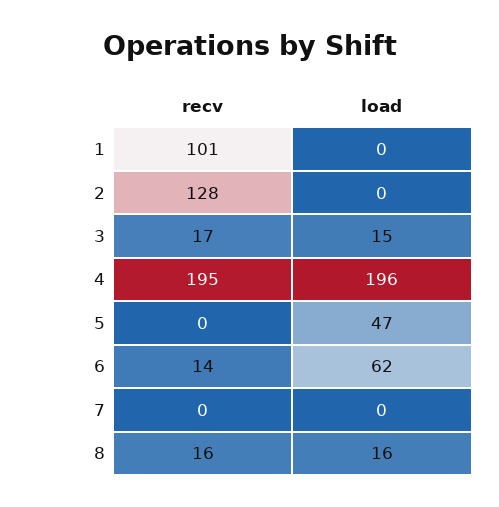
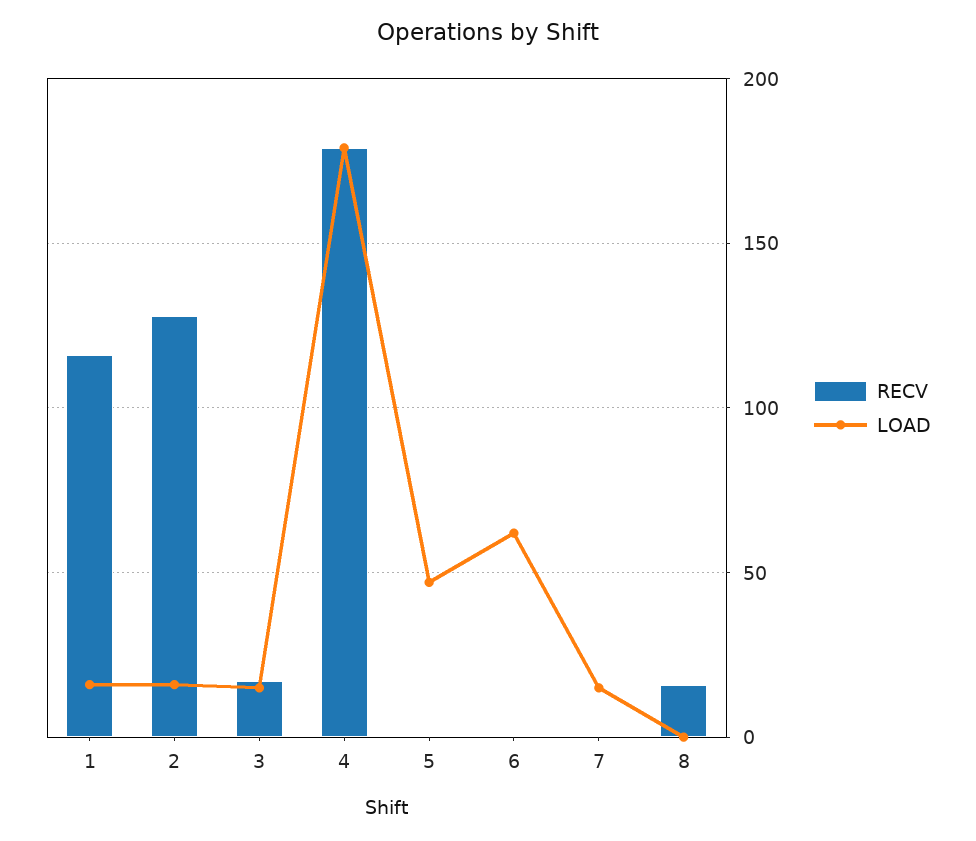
  {
    "recv": {
-     "1": 101,
+     "1": 115,
      "2": 128,
      "3": 17,
-     "4": 195,
+     "4": 180,
      "5": 0,
-     "6": 14,
+     "6": 0,
      "7": 0,
      "8": 16
    },
    "load": {
-     "1": 0,
+     "1": 15,
-     "2": 0,
+     "2": 15,
      "3": 15,
-     "4": 196,
+     "4": 180,
      "5": 47,
      "6": 62,
-     "7": 0,
+     "7": 15,
-     "8": 16
+     "8": 0
    }
  }

